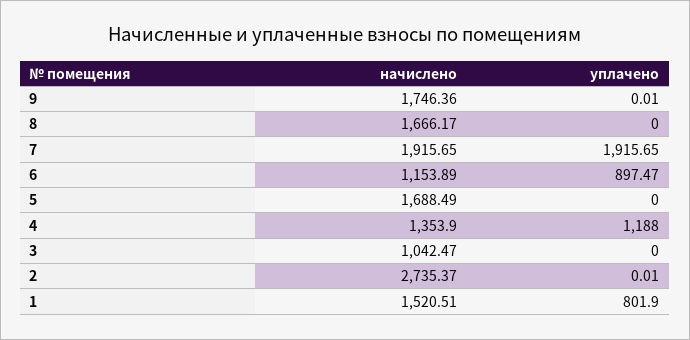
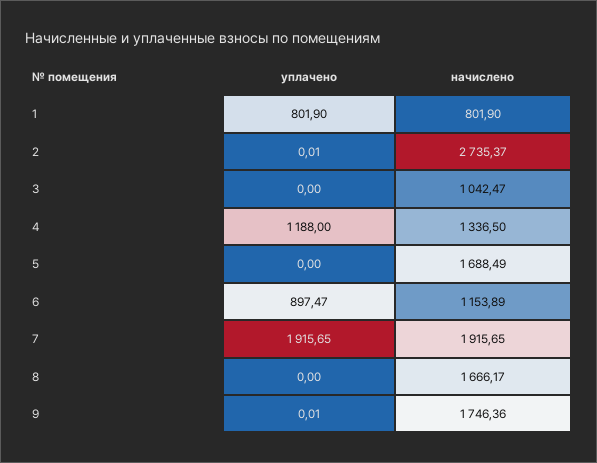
  {
    "начислено": {
      "9": 1746.36,
      "8": 1666.17,
      "7": 1915.65,
      "6": 1153.89,
      "5": 1688.49,
-     "4": 1353.9,
+     "4": 1336.5,
      "3": 1042.47,
      "2": 2735.37,
-     "1": 1520.51
+     "1": 801.9
    },
    "уплачено": {
      "9": 0.01,
      "8": 0,
      "7": 1915.65,
      "6": 897.47,
      "5": 0,
      "4": 1188,
      "3": 0,
      "2": 0.01,
      "1": 801.9
    }
  }

